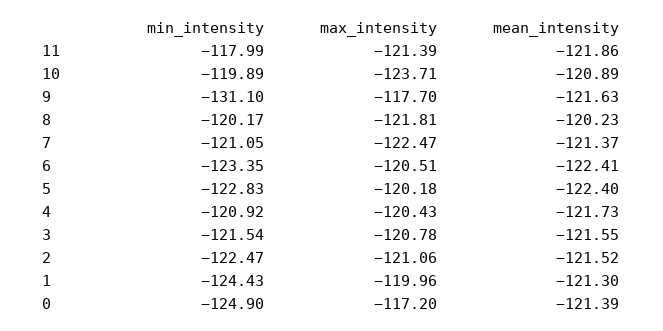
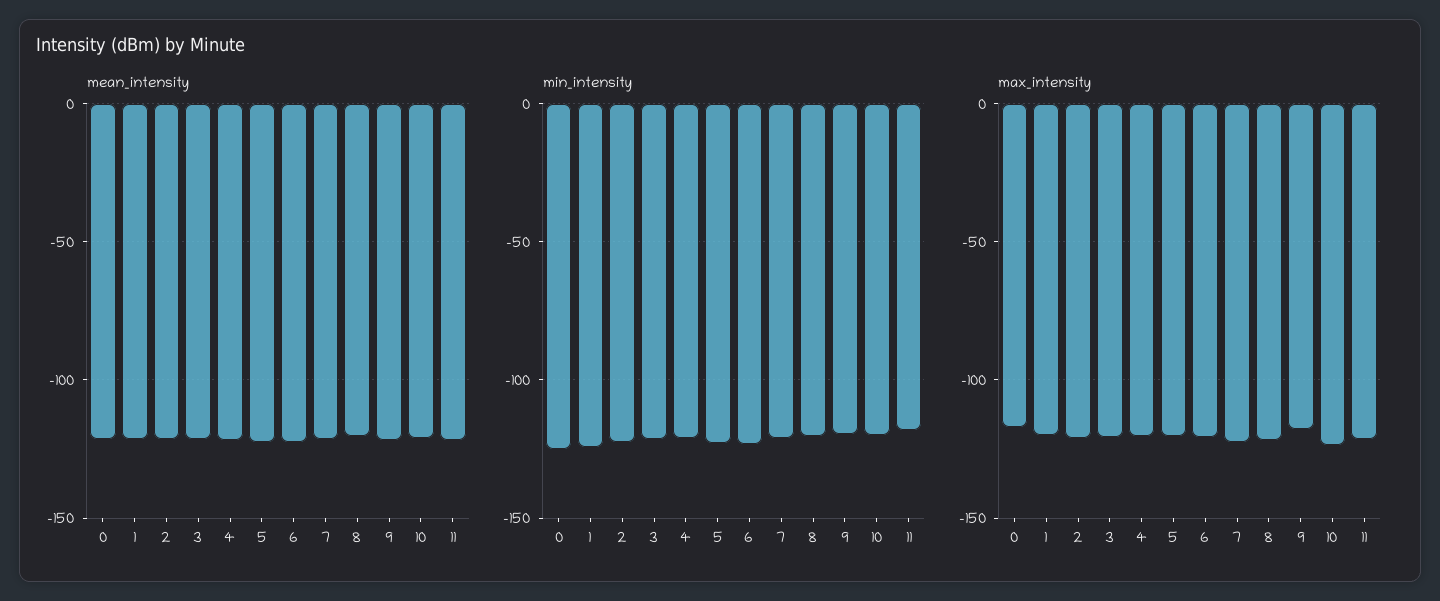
  {
    "min_intensity": {
      "11": -117.99,
      "10": -119.89,
-     "9": -131.1,
+     "9": -120,
      "8": -120.17,
      "7": -121.05,
      "6": -123.35,
      "5": -122.83,
      "4": -120.92,
      "3": -121.54,
      "2": -122.47,
      "1": -124.43,
      "0": -124.9
    },
    "max_intensity": {
      "11": -121.39,
      "10": -123.71,
      "9": -117.7,
      "8": -121.81,
      "7": -122.47,
      "6": -120.51,
      "5": -120.18,
      "4": -120.43,
      "3": -120.78,
      "2": -121.06,
      "1": -119.96,
      "0": -117.2
    },
    "mean_intensity": {
      "11": -121.86,
      "10": -120.89,
      "9": -121.63,
      "8": -120.23,
      "7": -121.37,
      "6": -122.41,
      "5": -122.4,
      "4": -121.73,
      "3": -121.55,
      "2": -121.52,
      "1": -121.3,
      "0": -121.39
    }
  }

